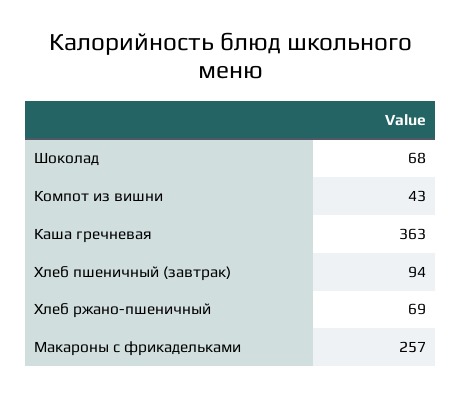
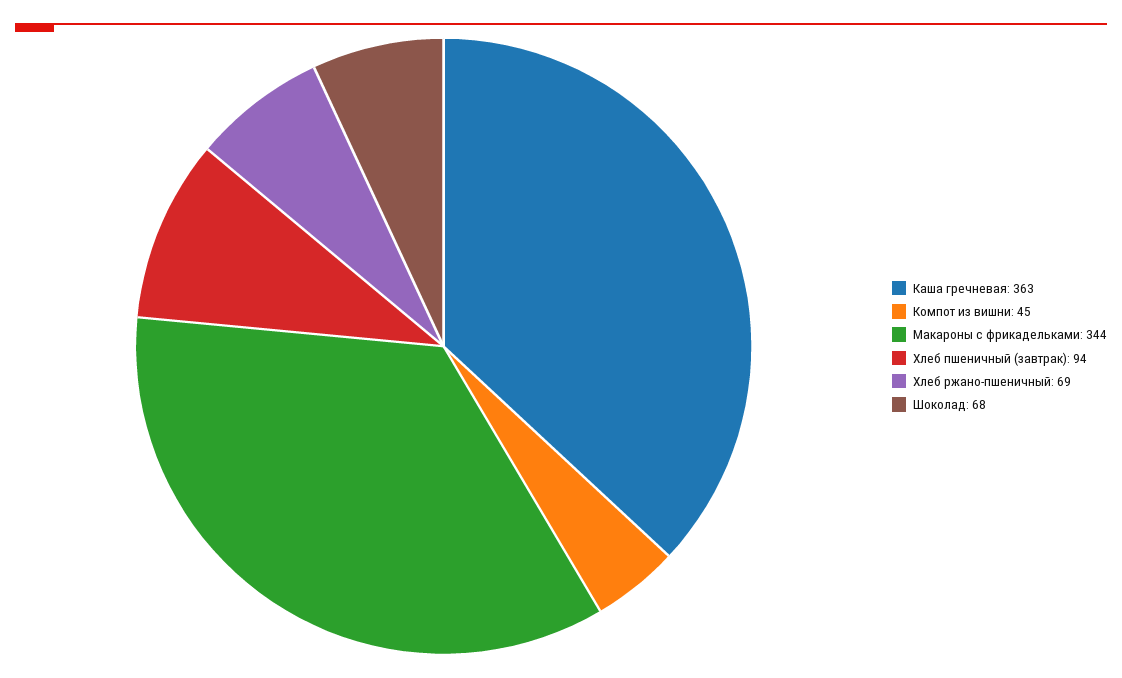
  {
    "Шоколад": 68,
-   "Компот из вишни": 43,
+   "Компот из вишни": 45,
    "Каша гречневая": 363,
    "Хлеб пшеничный (завтрак)": 94,
    "Хлеб ржано-пшеничный": 69,
-   "Макароны с фрикадельками": 257
+   "Макароны с фрикадельками": 344
  }

